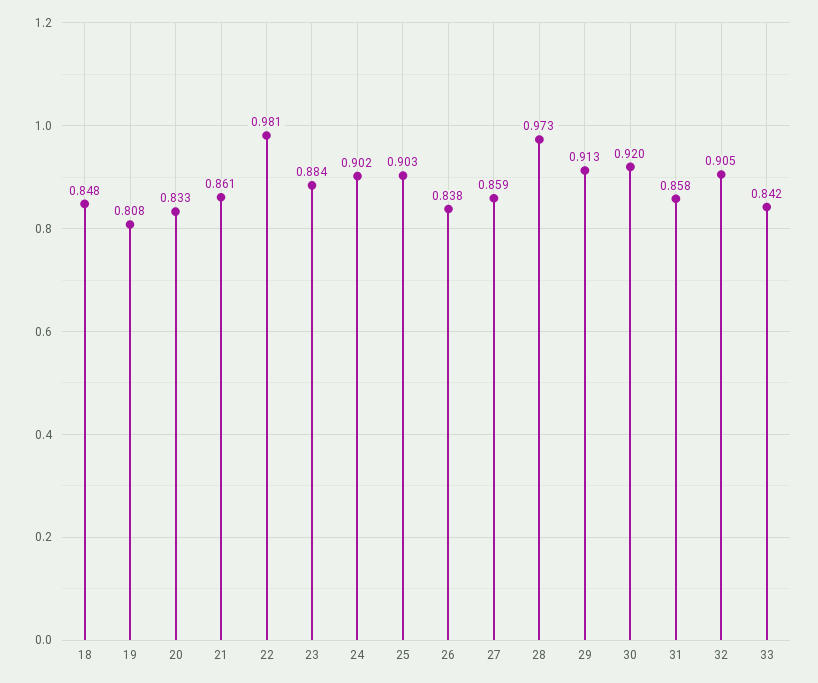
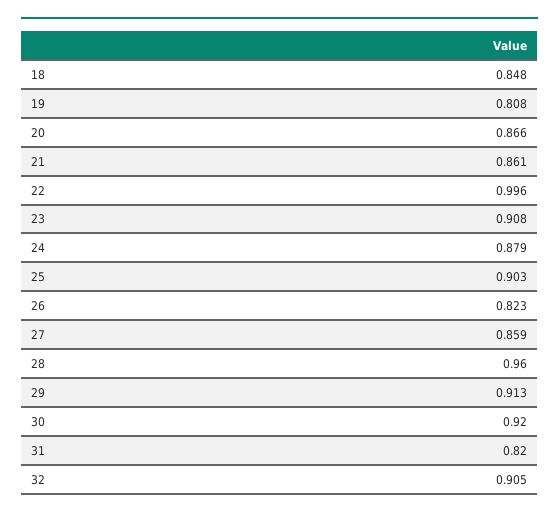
  {
    "18": 0.848,
    "19": 0.808,
-   "20": 0.833,
+   "20": 0.866,
    "21": 0.861,
-   "22": 0.981,
+   "22": 0.996,
-   "23": 0.884,
+   "23": 0.908,
-   "24": 0.902,
+   "24": 0.879,
    "25": 0.903,
-   "26": 0.838,
+   "26": 0.823,
    "27": 0.859,
-   "28": 0.973,
+   "28": 0.96,
    "29": 0.913,
    "30": 0.92,
-   "31": 0.858,
+   "31": 0.82,
-   "32": 0.905,
+   "32": 0.905
-   "33": 0.842
  }

